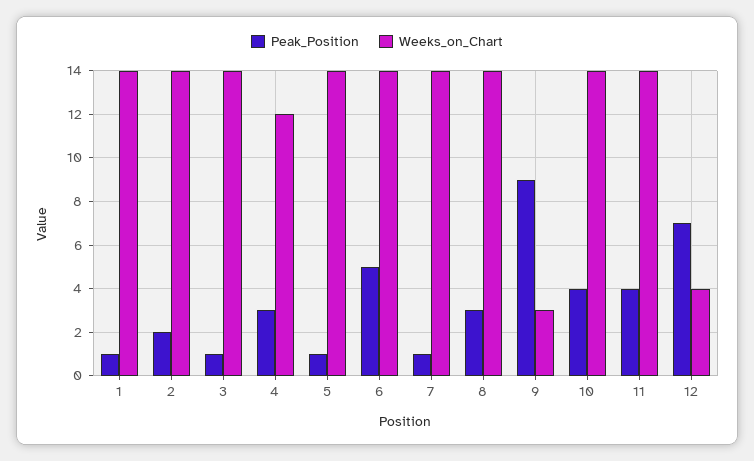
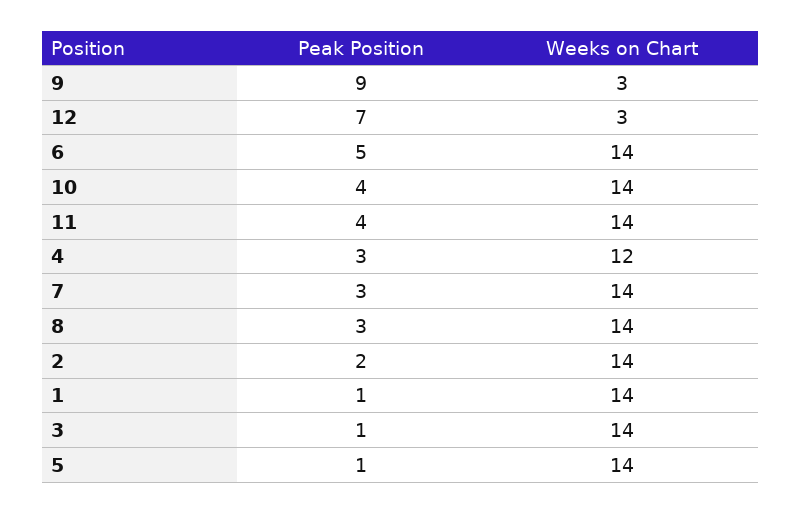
  {
    "Peak_Position": {
      "1": 1,
      "2": 2,
      "3": 1,
      "4": 3,
      "5": 1,
      "6": 5,
-     "7": 1,
+     "7": 3,
      "8": 3,
      "9": 9,
      "10": 4,
      "11": 4,
      "12": 7
    },
    "Weeks_on_Chart": {
      "1": 14,
      "2": 14,
      "3": 14,
      "4": 12,
      "5": 14,
      "6": 14,
      "7": 14,
      "8": 14,
      "9": 3,
      "10": 14,
      "11": 14,
-     "12": 4
+     "12": 3
    }
  }

